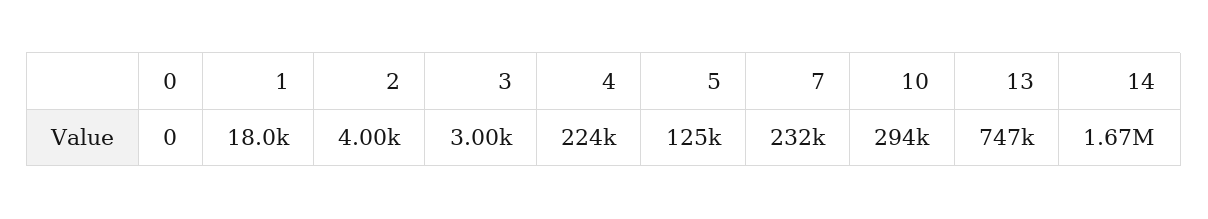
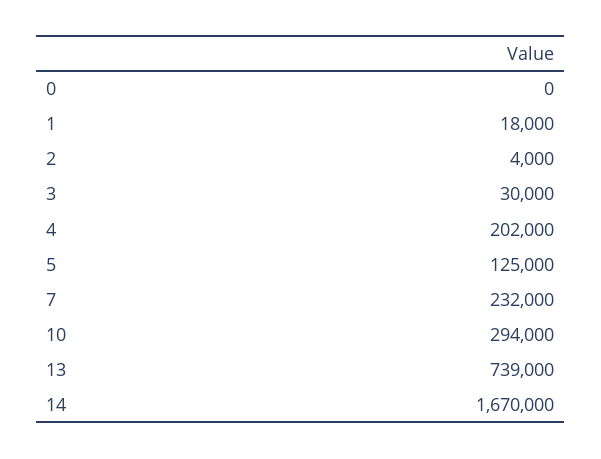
  {
    "0": 0,
    "1": 18000,
    "2": 4000,
-   "3": 3000,
+   "3": 30000,
-   "4": 224000,
+   "4": 202000,
    "5": 125000,
    "7": 232000,
    "10": 294000,
-   "13": 747000,
+   "13": 739000,
    "14": 1670000
  }

